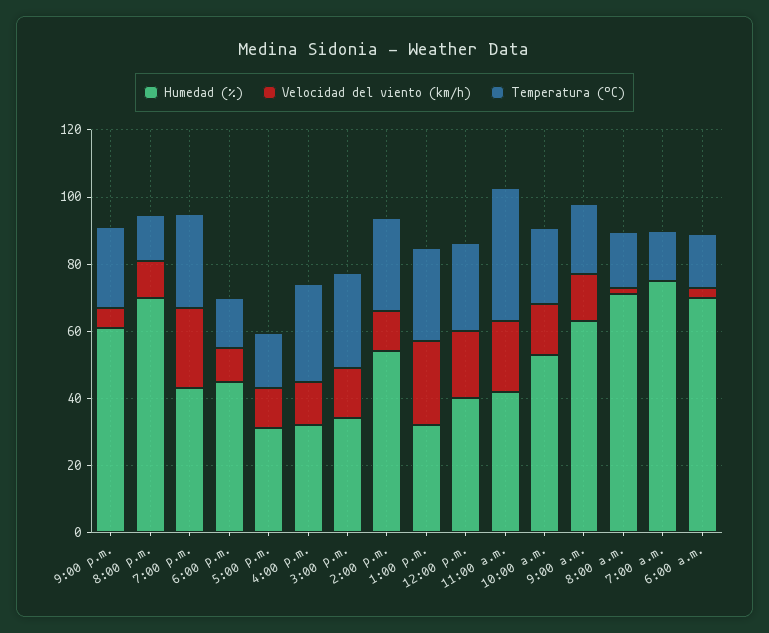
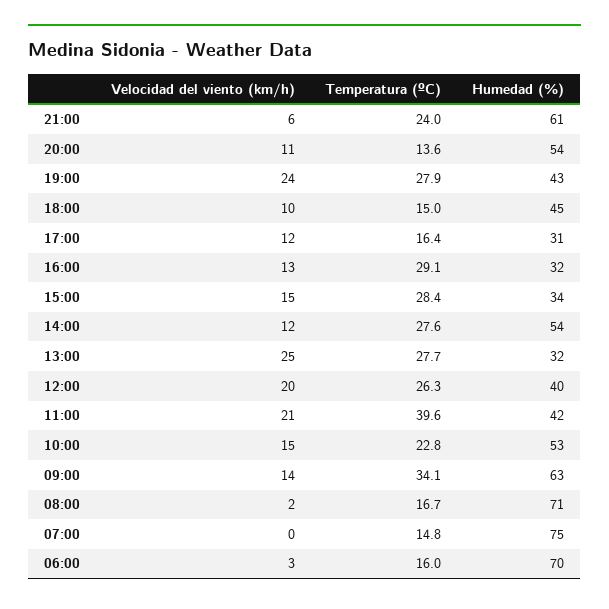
  {
    "Humedad (%)": {
      "9:00 p.m.": 61,
-     "8:00 p.m.": 70,
+     "8:00 p.m.": 54,
      "7:00 p.m.": 43,
      "6:00 p.m.": 45,
      "5:00 p.m.": 31,
      "4:00 p.m.": 32,
      "3:00 p.m.": 34,
      "2:00 p.m.": 54,
      "1:00 p.m.": 32,
      "12:00 p.m.": 40,
      "11:00 a.m.": 42,
      "10:00 a.m.": 53,
      "9:00 a.m.": 63,
      "8:00 a.m.": 71,
      "7:00 a.m.": 75,
      "6:00 a.m.": 70
    },
    "Velocidad del viento (km/h)": {
      "9:00 p.m.": 6,
      "8:00 p.m.": 11,
      "7:00 p.m.": 24,
      "6:00 p.m.": 10,
      "5:00 p.m.": 12,
      "4:00 p.m.": 13,
      "3:00 p.m.": 15,
      "2:00 p.m.": 12,
      "1:00 p.m.": 25,
      "12:00 p.m.": 20,
      "11:00 a.m.": 21,
      "10:00 a.m.": 15,
      "9:00 a.m.": 14,
      "8:00 a.m.": 2,
      "7:00 a.m.": 0,
      "6:00 a.m.": 3
    },
    "Temperatura (ºC)": {
      "9:00 p.m.": 24,
      "8:00 p.m.": 13.6,
      "7:00 p.m.": 27.9,
      "6:00 p.m.": 15,
      "5:00 p.m.": 16.4,
      "4:00 p.m.": 29.1,
      "3:00 p.m.": 28.4,
      "2:00 p.m.": 27.6,
      "1:00 p.m.": 27.7,
      "12:00 p.m.": 26.3,
      "11:00 a.m.": 39.6,
      "10:00 a.m.": 22.8,
-     "9:00 a.m.": 20,
+     "9:00 a.m.": 34.1,
      "8:00 a.m.": 16.7,
      "7:00 a.m.": 14.8,
      "6:00 a.m.": 16
    }
  }

